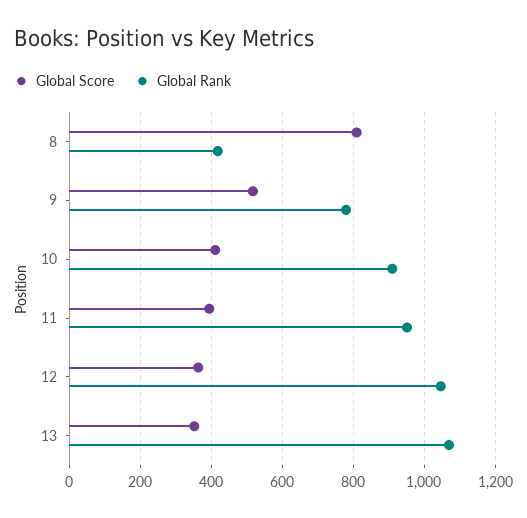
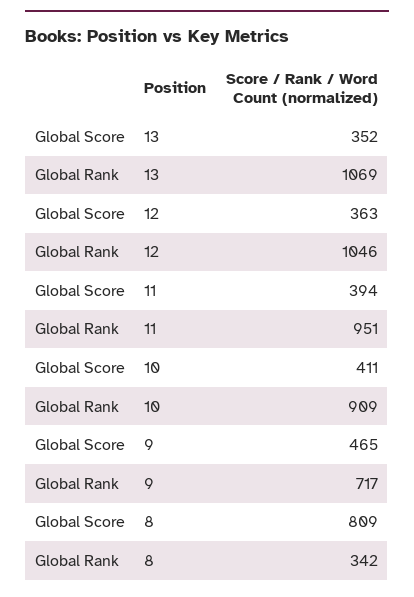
  {
    "Global Score": {
      "8": 809,
-     "9": 520,
+     "9": 465,
      "10": 411,
      "11": 394,
      "12": 363,
      "13": 352
    },
    "Global Rank": {
-     "8": 420,
+     "8": 342,
-     "9": 780,
+     "9": 717,
      "10": 909,
      "11": 951,
      "12": 1046,
      "13": 1069
    }
  }

